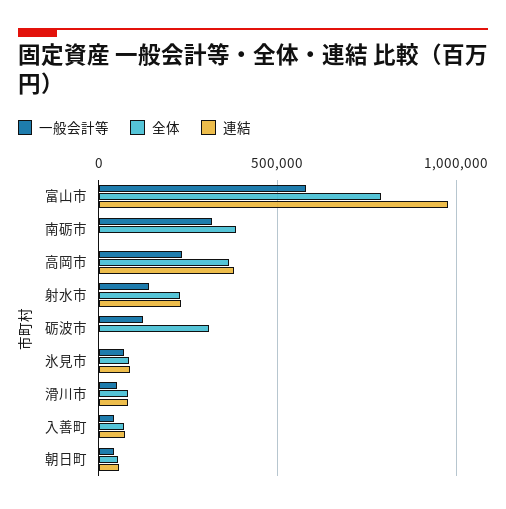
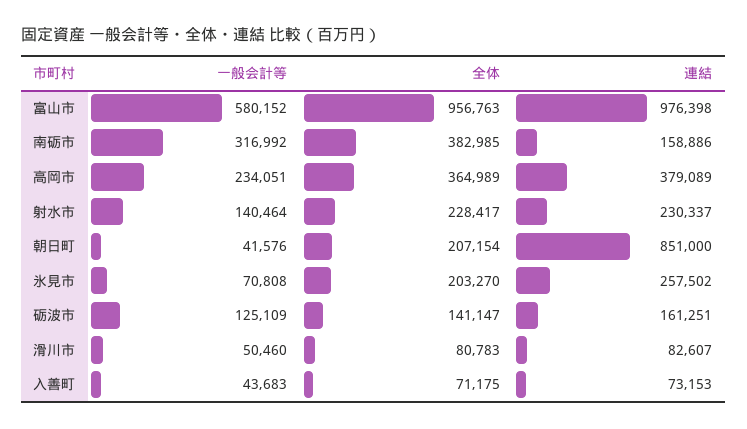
  {
    "一般会計等": {
      "富山市": 580152,
      "南砺市": 316992,
      "高岡市": 234051,
      "射水市": 140464,
      "砺波市": 125109,
      "氷見市": 70808,
      "滑川市": 50460,
      "入善町": 43683,
      "朝日町": 41576
    },
    "全体": {
-     "富山市": 800000,
+     "富山市": 956763,
      "南砺市": 382985,
      "高岡市": 364989,
      "射水市": 228417,
-     "砺波市": 300000,
+     "砺波市": 141147,
-     "氷見市": 100000,
+     "氷見市": 203270,
      "滑川市": 80783,
      "入善町": 71175,
-     "朝日町": 50000
+     "朝日町": 207154
    },
    "連結": {
      "富山市": 976398,
-     "南砺市": 0,
+     "南砺市": 158886,
      "高岡市": 379089,
      "射水市": 230337,
-     "砺波市": 0,
+     "砺波市": 161251,
-     "氷見市": 100000,
+     "氷見市": 257502,
      "滑川市": 82607,
      "入善町": 73153,
-     "朝日町": 50000
+     "朝日町": 851000
    }
  }

